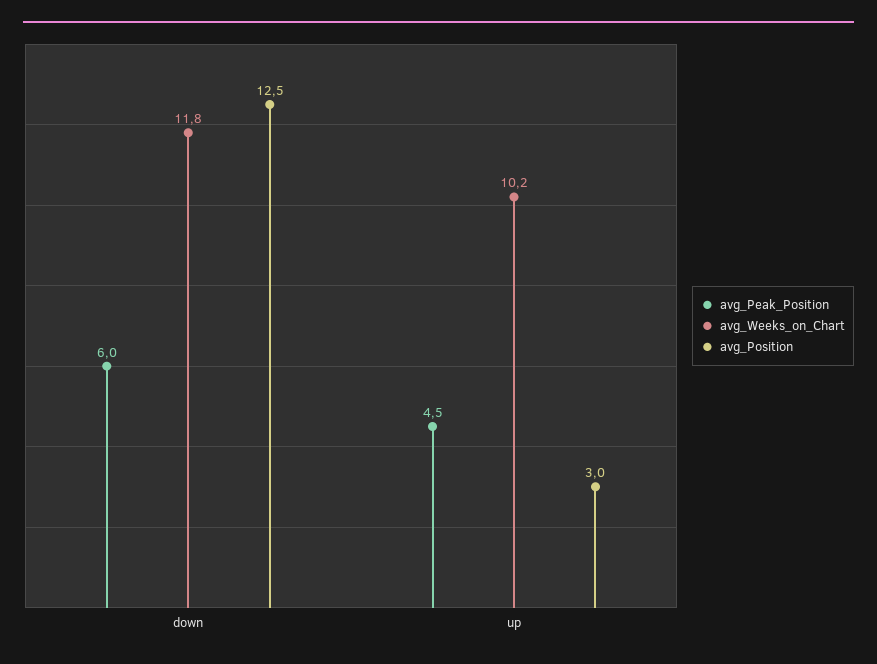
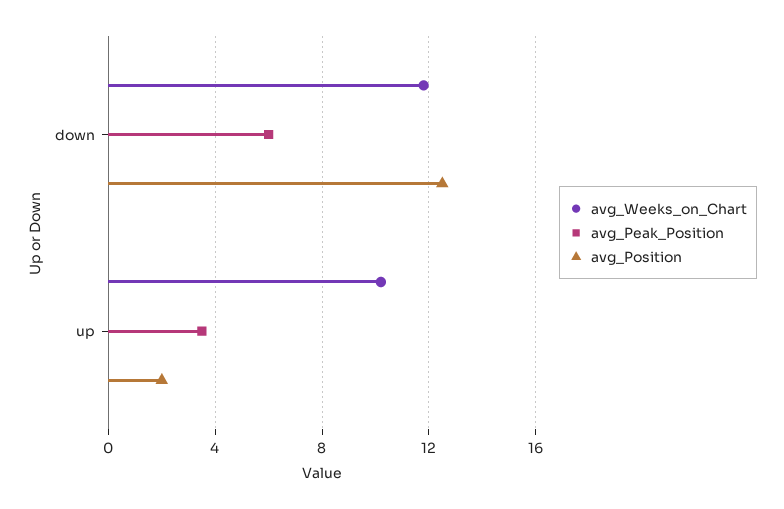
  {
    "avg_Peak_Position": {
      "down": 6,
-     "up": 4.5
+     "up": 3.5
    },
    "avg_Weeks_on_Chart": {
      "down": 11.8,
      "up": 10.2
    },
    "avg_Position": {
      "down": 12.5,
-     "up": 3
+     "up": 2
    }
  }

